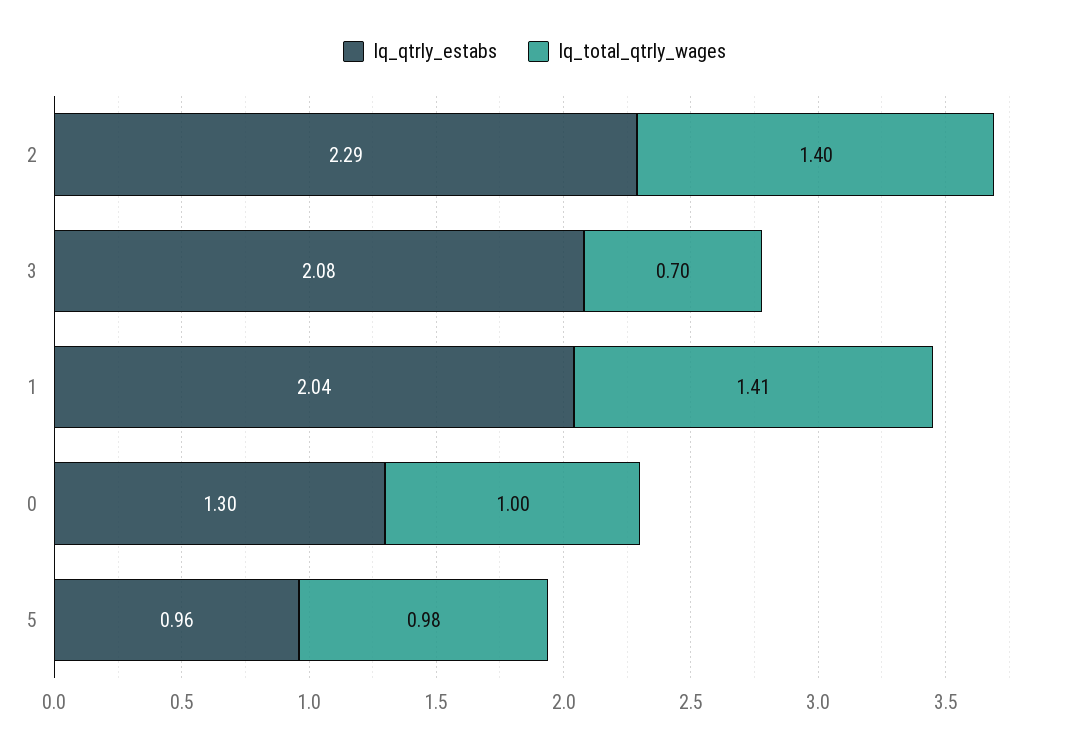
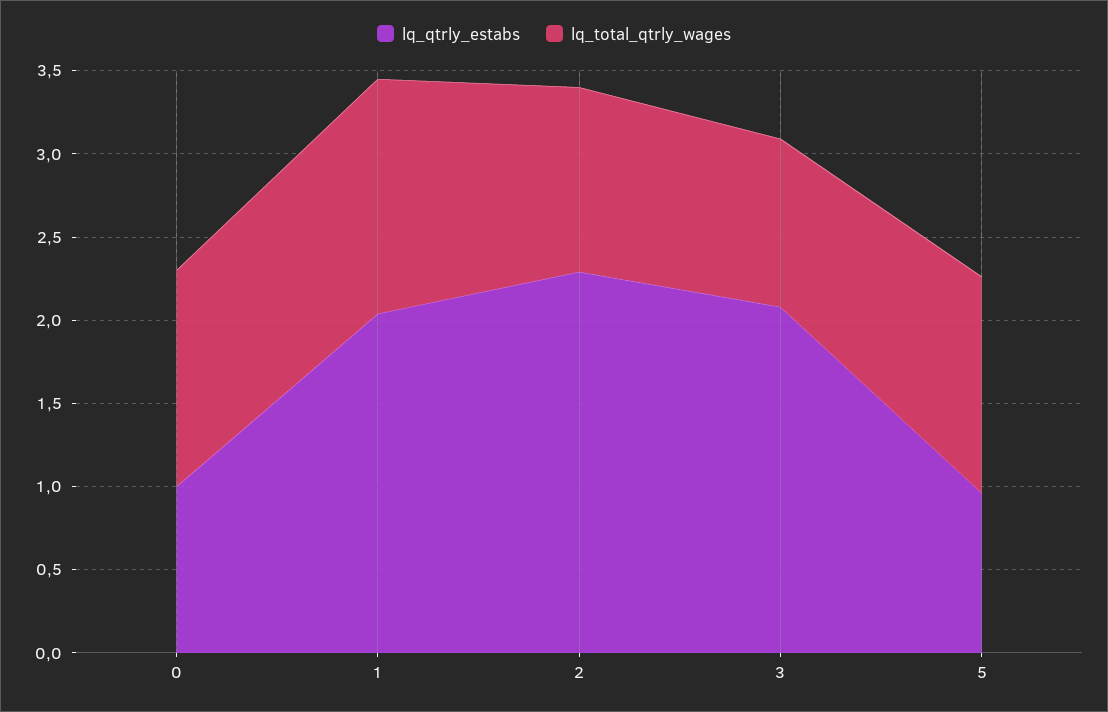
  {
    "lq_qtrly_estabs": {
      "2": 2.29,
      "3": 2.08,
      "1": 2.04,
-     "0": 1.3,
+     "0": 1,
      "5": 0.96
    },
    "lq_total_qtrly_wages": {
-     "2": 1.4,
+     "2": 1.1,
-     "3": 0.7,
+     "3": 1,
      "1": 1.41,
-     "0": 1,
+     "0": 1.3,
-     "5": 0.98
+     "5": 1.3
    }
  }

